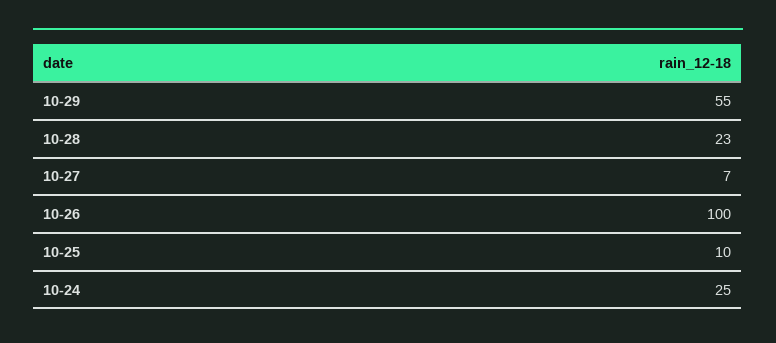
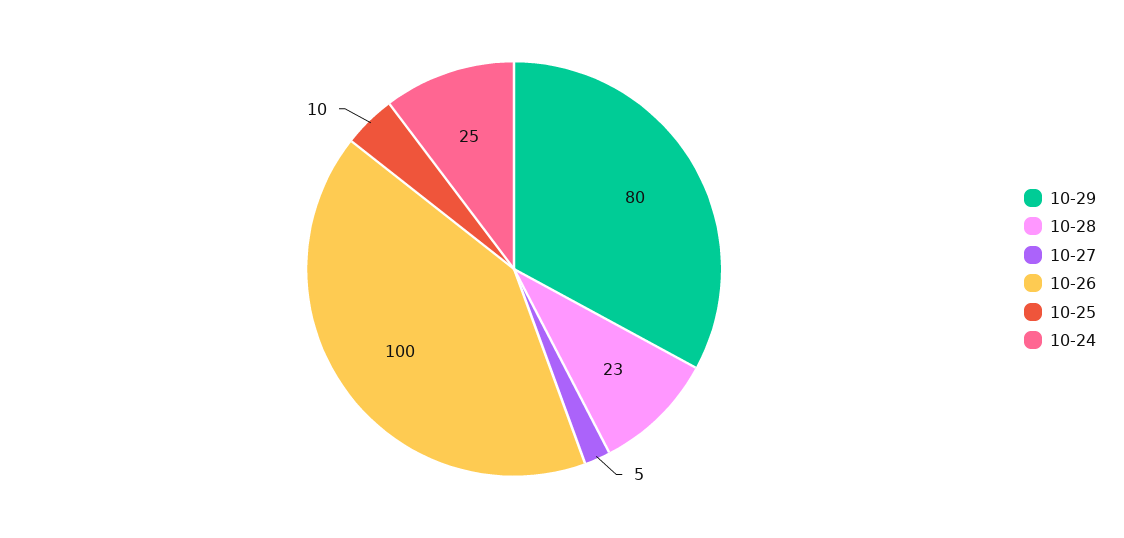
  {
-   "10-29": 55,
+   "10-29": 80,
    "10-28": 23,
-   "10-27": 7,
+   "10-27": 5,
    "10-26": 100,
    "10-25": 10,
    "10-24": 25
  }

